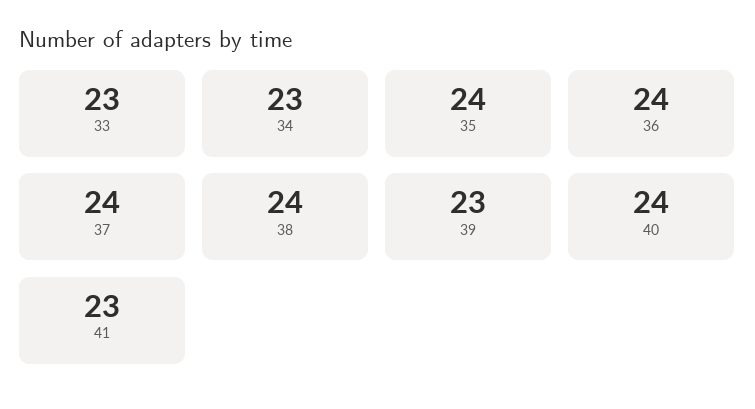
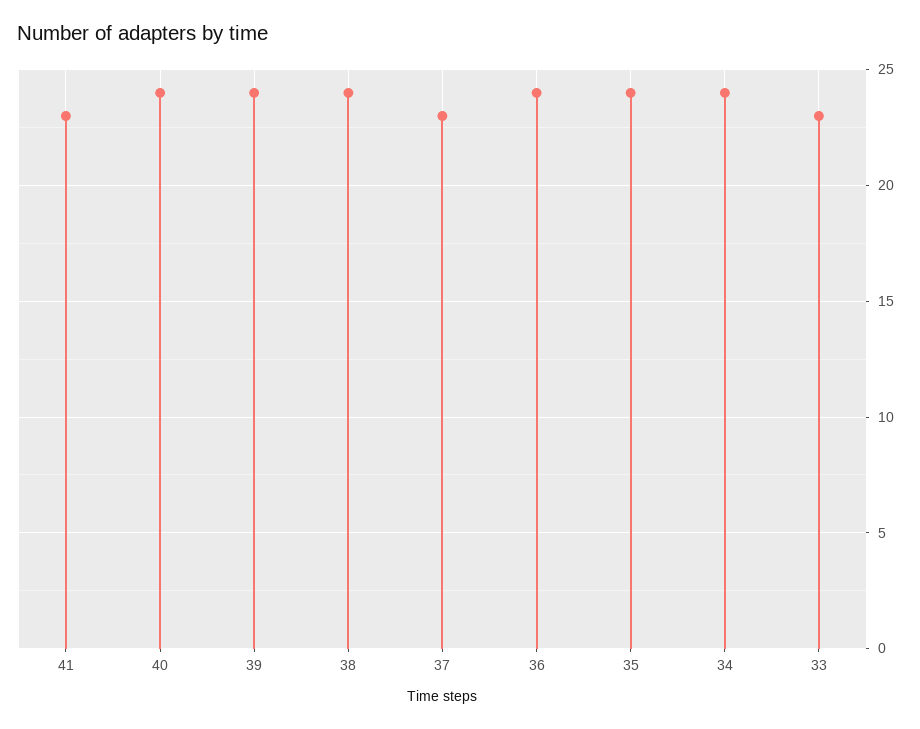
  {
    "33": 23,
-   "34": 23,
+   "34": 24,
    "35": 24,
    "36": 24,
-   "37": 24,
+   "37": 23,
    "38": 24,
-   "39": 23,
+   "39": 24,
    "40": 24,
    "41": 23
  }

